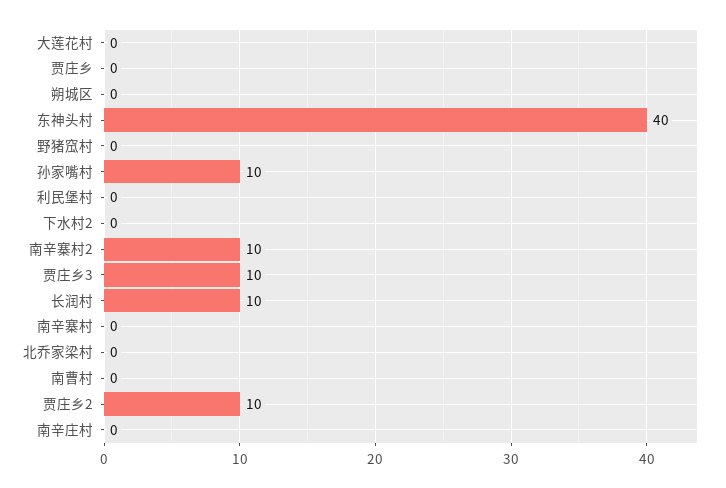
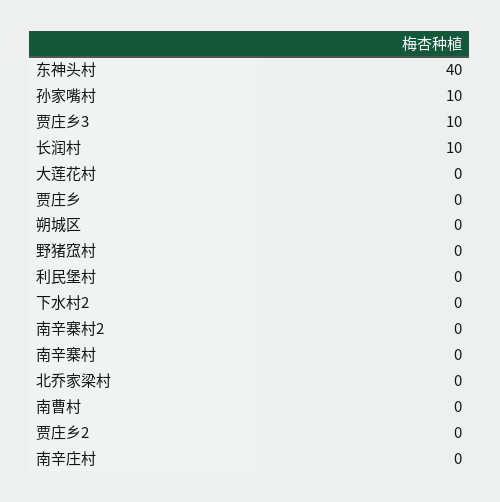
  {
    "大莲花村": 0,
    "贾庄乡": 0,
    "朔城区": 0,
    "东神头村": 40,
    "野猪窊村": 0,
    "孙家嘴村": 10,
    "利民堡村": 0,
    "下水村2": 0,
-   "南辛寨村2": 10,
+   "南辛寨村2": 0,
    "贾庄乡3": 10,
    "长润村": 10,
    "南辛寨村": 0,
    "北乔家梁村": 0,
    "南曹村": 0,
-   "贾庄乡2": 10,
+   "贾庄乡2": 0,
    "南辛庄村": 0
  }

